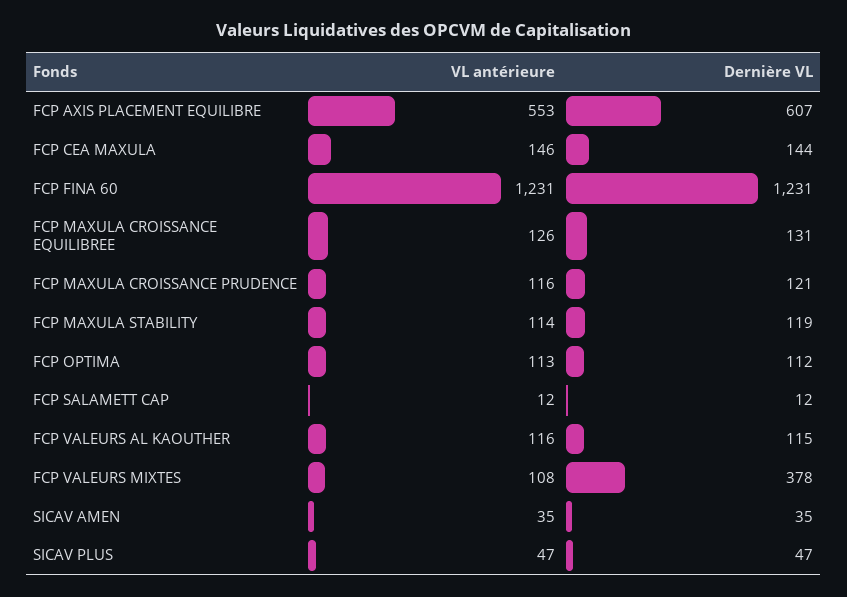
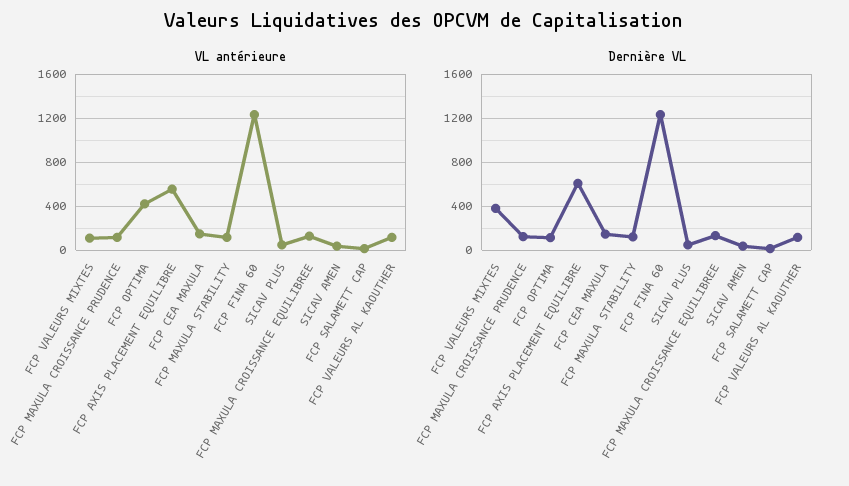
  {
    "VL antérieure": {
      "FCP AXIS PLACEMENT EQUILIBRE": 553,
      "FCP CEA MAXULA": 146,
      "FCP FINA 60": 1231,
      "FCP MAXULA CROISSANCE EQUILIBREE": 126,
      "FCP MAXULA CROISSANCE PRUDENCE": 116,
      "FCP MAXULA STABILITY": 114,
-     "FCP OPTIMA": 113,
+     "FCP OPTIMA": 400,
      "FCP SALAMETT CAP": 12,
      "FCP VALEURS AL KAOUTHER": 116,
      "FCP VALEURS MIXTES": 108,
      "SICAV AMEN": 35,
      "SICAV PLUS": 47
    },
    "Dernière VL": {
      "FCP AXIS PLACEMENT EQUILIBRE": 607,
      "FCP CEA MAXULA": 144,
      "FCP FINA 60": 1231,
      "FCP MAXULA CROISSANCE EQUILIBREE": 131,
      "FCP MAXULA CROISSANCE PRUDENCE": 121,
      "FCP MAXULA STABILITY": 119,
      "FCP OPTIMA": 112,
      "FCP SALAMETT CAP": 12,
      "FCP VALEURS AL KAOUTHER": 115,
      "FCP VALEURS MIXTES": 378,
      "SICAV AMEN": 35,
      "SICAV PLUS": 47
    }
  }

